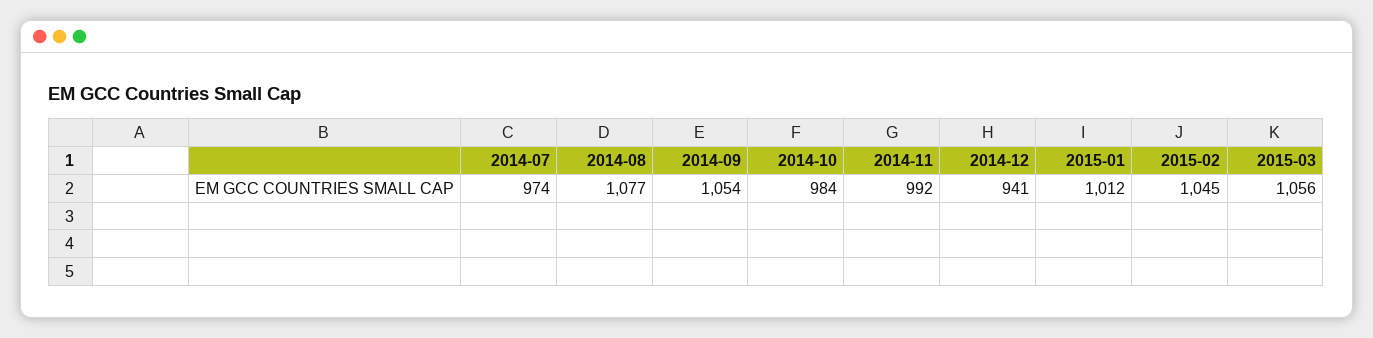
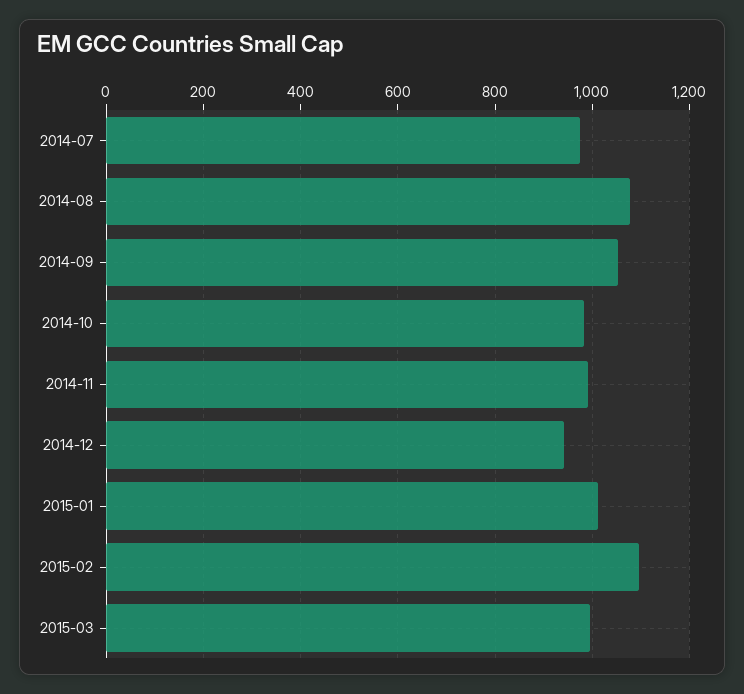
  {
    "2014-07": 974,
    "2014-08": 1077,
    "2014-09": 1054,
    "2014-10": 984,
    "2014-11": 992,
    "2014-12": 941,
    "2015-01": 1012,
-   "2015-02": 1045,
+   "2015-02": 1100,
-   "2015-03": 1056
+   "2015-03": 1000
  }

